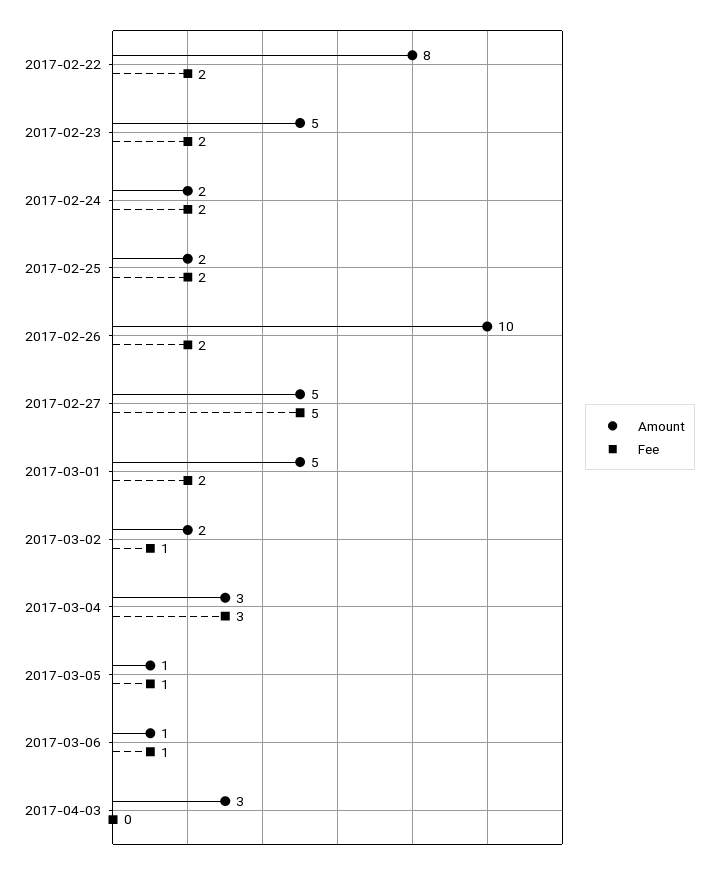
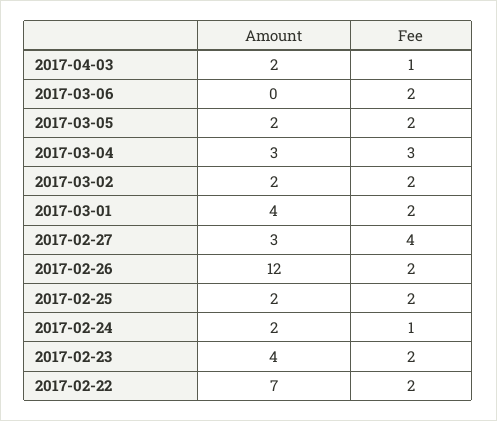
  {
    "Amount": {
-     "2017-02-22": 8,
+     "2017-02-22": 7,
-     "2017-02-23": 5,
+     "2017-02-23": 4,
      "2017-02-24": 2,
      "2017-02-25": 2,
-     "2017-02-26": 10,
+     "2017-02-26": 12,
-     "2017-02-27": 5,
+     "2017-02-27": 3,
-     "2017-03-01": 5,
+     "2017-03-01": 4,
      "2017-03-02": 2,
      "2017-03-04": 3,
-     "2017-03-05": 1,
+     "2017-03-05": 2,
-     "2017-03-06": 1,
+     "2017-03-06": 0,
-     "2017-04-03": 3
+     "2017-04-03": 2
    },
    "Fee": {
      "2017-02-22": 2,
      "2017-02-23": 2,
-     "2017-02-24": 2,
+     "2017-02-24": 1,
      "2017-02-25": 2,
      "2017-02-26": 2,
-     "2017-02-27": 5,
+     "2017-02-27": 4,
      "2017-03-01": 2,
-     "2017-03-02": 1,
+     "2017-03-02": 2,
      "2017-03-04": 3,
-     "2017-03-05": 1,
+     "2017-03-05": 2,
-     "2017-03-06": 1,
+     "2017-03-06": 2,
-     "2017-04-03": 0
+     "2017-04-03": 1
    }
  }

